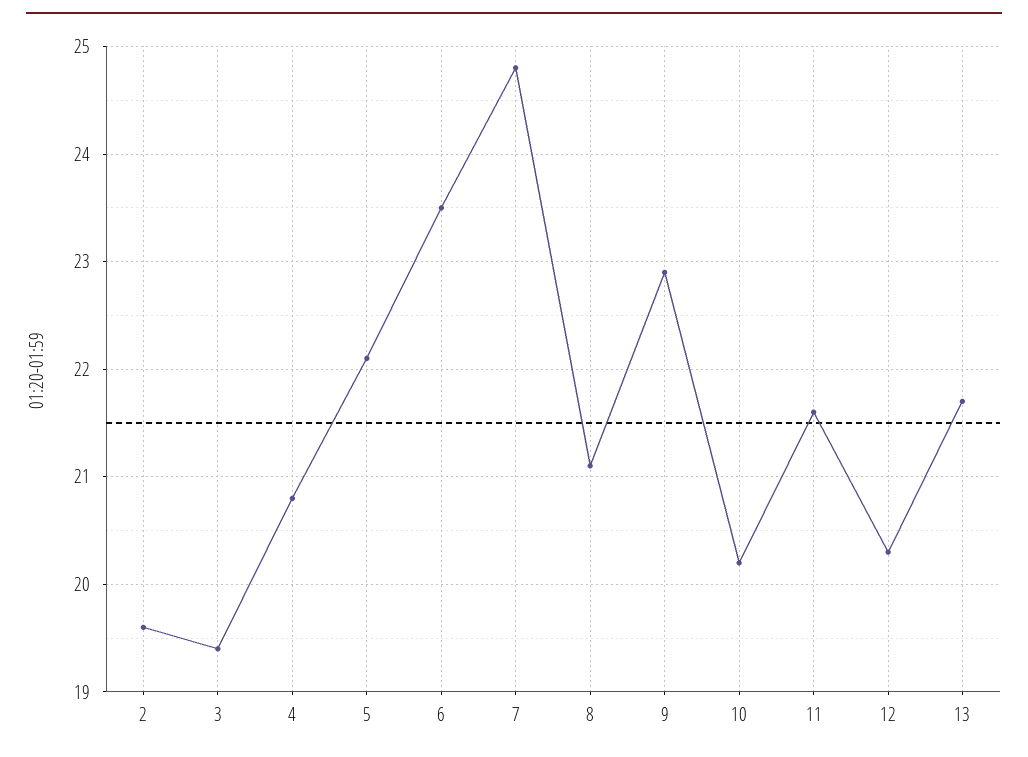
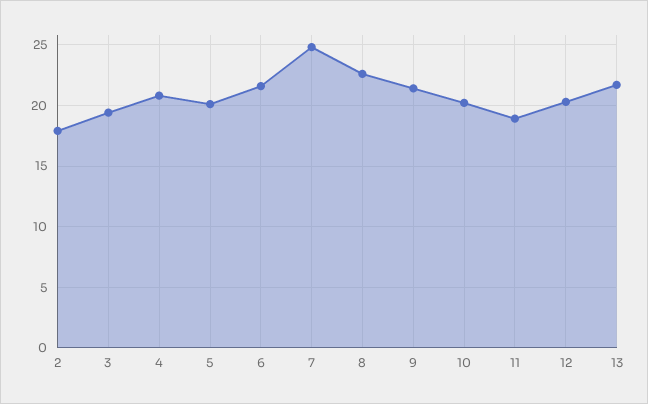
  {
-   "2": 19.6,
+   "2": 18,
    "3": 19.4,
    "4": 20.8,
-   "5": 22.1,
+   "5": 20,
-   "6": 23.5,
+   "6": 21.5,
    "7": 24.8,
-   "8": 21.1,
+   "8": 22.5,
-   "9": 22.9,
+   "9": 21.5,
    "10": 20.2,
-   "11": 21.6,
+   "11": 19,
    "12": 20.3,
    "13": 21.7
  }

